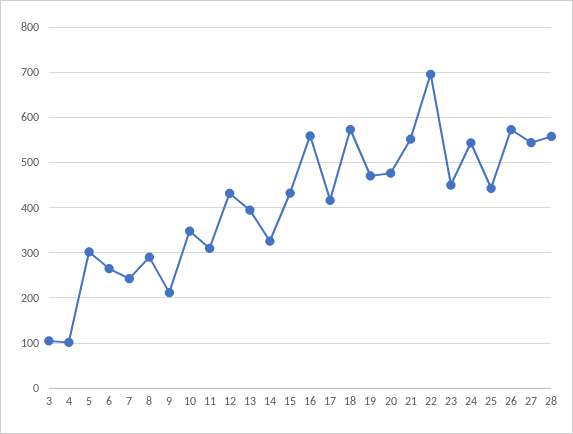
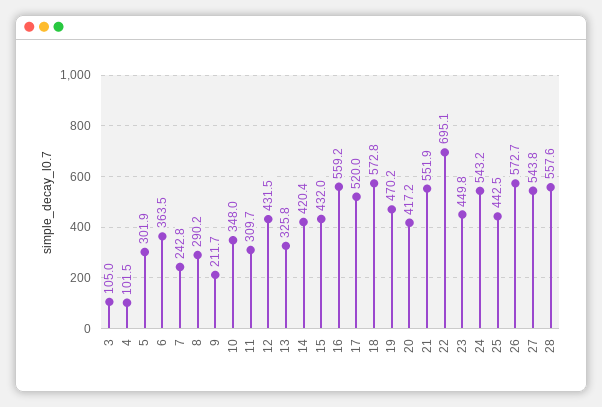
  {
    "3": 105,
    "4": 101.5,
    "5": 301.9,
-   "6": 260,
+   "6": 363.5,
    "7": 242.8,
    "8": 290.2,
    "9": 211.7,
    "10": 348,
    "11": 309.7,
    "12": 431.5,
-   "13": 400,
+   "13": 325.8,
-   "14": 320,
+   "14": 420.4,
    "15": 432,
    "16": 559.2,
-   "17": 420,
+   "17": 520,
    "18": 572.8,
    "19": 470.2,
-   "20": 480,
+   "20": 417.2,
    "21": 551.9,
    "22": 695.1,
    "23": 449.8,
    "24": 543.2,
    "25": 442.5,
    "26": 572.7,
    "27": 543.8,
    "28": 557.6
  }

